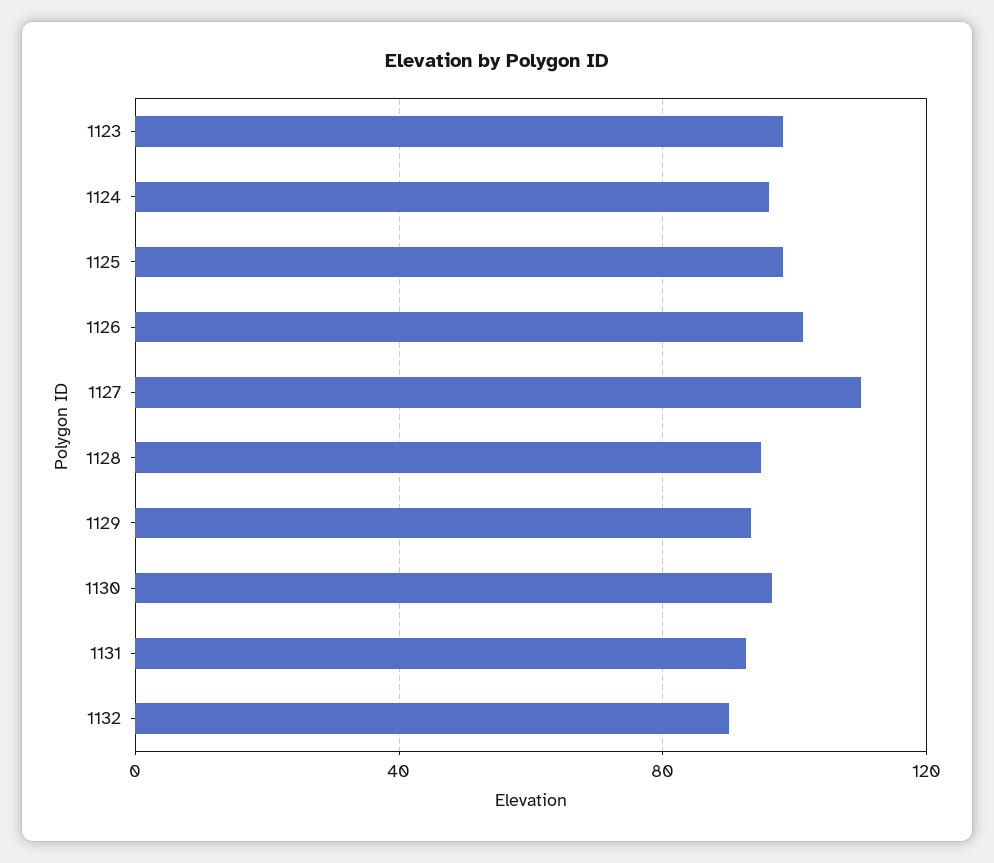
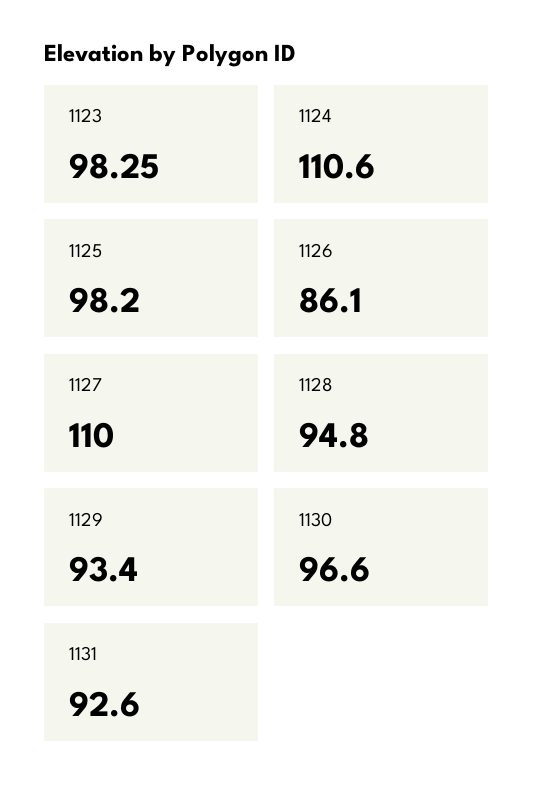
  {
    "1123": 98.25,
-   "1124": 95,
+   "1124": 110.6,
    "1125": 98.2,
-   "1126": 100,
+   "1126": 86.1,
    "1127": 110,
    "1128": 94.8,
    "1129": 93.4,
    "1130": 96.6,
-   "1131": 92.6,
+   "1131": 92.6
-   "1132": 90
  }

